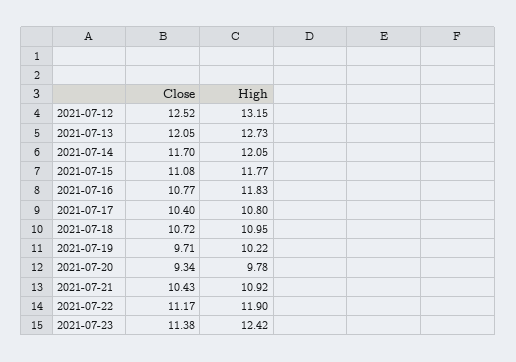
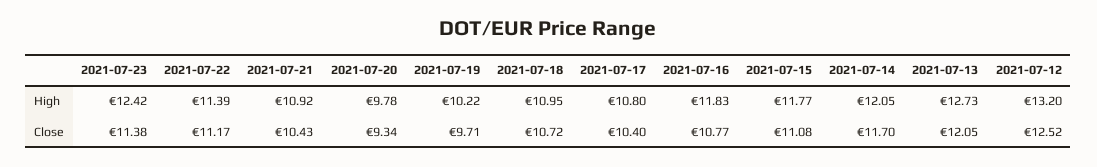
  {
    "Close": {
      "2021-07-12": 12.52,
      "2021-07-13": 12.05,
      "2021-07-14": 11.7,
      "2021-07-15": 11.08,
      "2021-07-16": 10.77,
      "2021-07-17": 10.4,
      "2021-07-18": 10.72,
      "2021-07-19": 9.71,
      "2021-07-20": 9.34,
      "2021-07-21": 10.43,
      "2021-07-22": 11.17,
      "2021-07-23": 11.38
    },
    "High": {
-     "2021-07-12": 13.15,
+     "2021-07-12": 13.2,
      "2021-07-13": 12.73,
      "2021-07-14": 12.05,
      "2021-07-15": 11.77,
      "2021-07-16": 11.83,
      "2021-07-17": 10.8,
      "2021-07-18": 10.95,
      "2021-07-19": 10.22,
      "2021-07-20": 9.78,
      "2021-07-21": 10.92,
-     "2021-07-22": 11.9,
+     "2021-07-22": 11.39,
      "2021-07-23": 12.42
    }
  }

